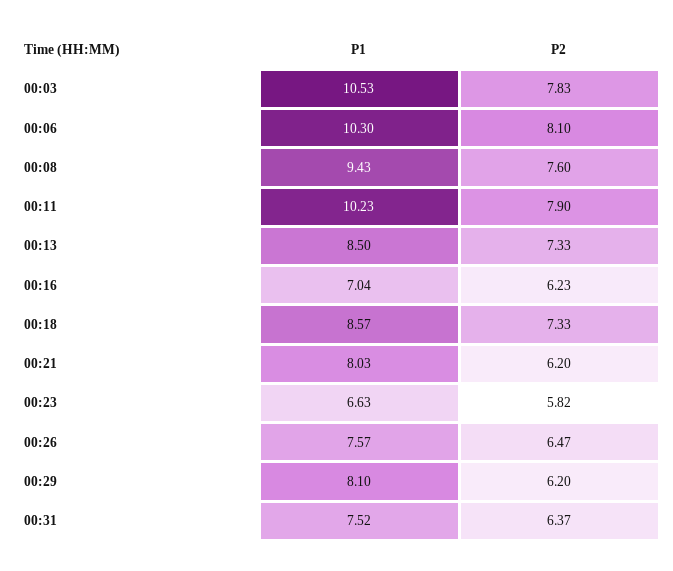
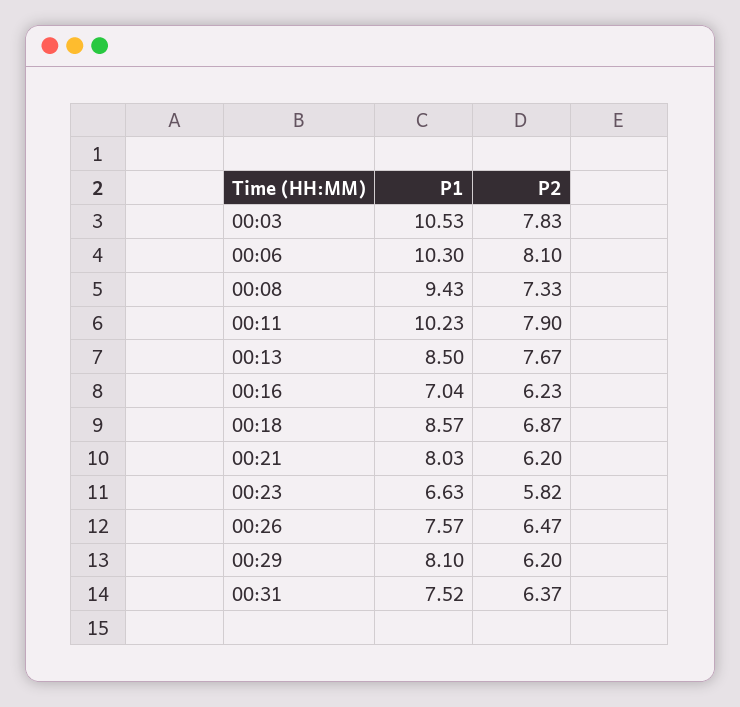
  {
    "P1": {
      "00:03": 10.53,
      "00:06": 10.3,
      "00:08": 9.43,
      "00:11": 10.23,
      "00:13": 8.5,
      "00:16": 7.04,
      "00:18": 8.57,
      "00:21": 8.03,
      "00:23": 6.63,
      "00:26": 7.57,
      "00:29": 8.1,
      "00:31": 7.52
    },
    "P2": {
      "00:03": 7.83,
      "00:06": 8.1,
-     "00:08": 7.6,
+     "00:08": 7.33,
      "00:11": 7.9,
-     "00:13": 7.33,
+     "00:13": 7.67,
      "00:16": 6.23,
-     "00:18": 7.33,
+     "00:18": 6.87,
      "00:21": 6.2,
      "00:23": 5.82,
      "00:26": 6.47,
      "00:29": 6.2,
      "00:31": 6.37
    }
  }

